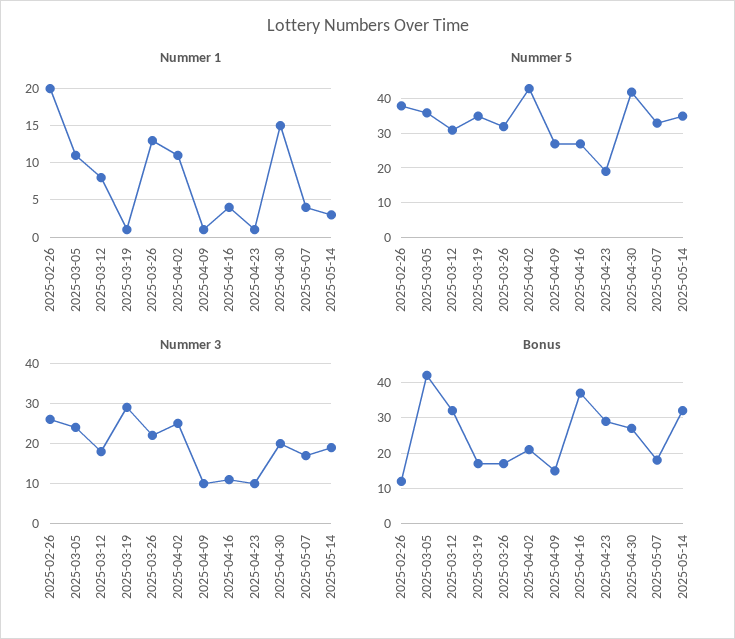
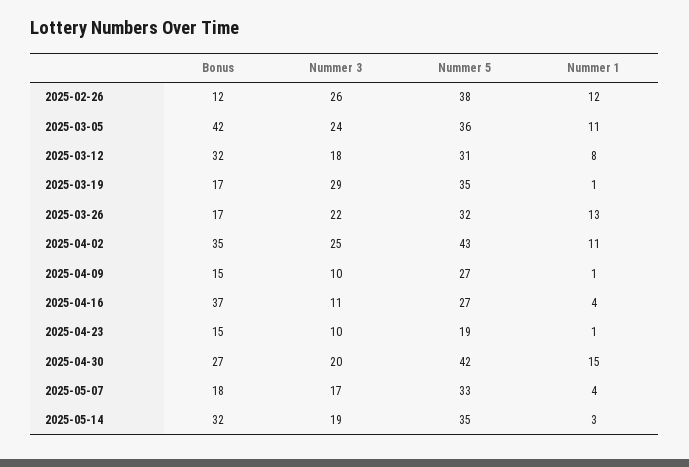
  {
    "Nummer 1": {
-     "2025-02-26": 20,
+     "2025-02-26": 12,
      "2025-03-05": 11,
      "2025-03-12": 8,
      "2025-03-19": 1,
      "2025-03-26": 13,
      "2025-04-02": 11,
      "2025-04-09": 1,
      "2025-04-16": 4,
      "2025-04-23": 1,
      "2025-04-30": 15,
      "2025-05-07": 4,
      "2025-05-14": 3
    },
    "Nummer 5": {
      "2025-02-26": 38,
      "2025-03-05": 36,
      "2025-03-12": 31,
      "2025-03-19": 35,
      "2025-03-26": 32,
      "2025-04-02": 43,
      "2025-04-09": 27,
      "2025-04-16": 27,
      "2025-04-23": 19,
      "2025-04-30": 42,
      "2025-05-07": 33,
      "2025-05-14": 35
    },
    "Nummer 3": {
      "2025-02-26": 26,
      "2025-03-05": 24,
      "2025-03-12": 18,
      "2025-03-19": 29,
      "2025-03-26": 22,
      "2025-04-02": 25,
      "2025-04-09": 10,
      "2025-04-16": 11,
      "2025-04-23": 10,
      "2025-04-30": 20,
      "2025-05-07": 17,
      "2025-05-14": 19
    },
    "Bonus": {
      "2025-02-26": 12,
      "2025-03-05": 42,
      "2025-03-12": 32,
      "2025-03-19": 17,
      "2025-03-26": 17,
-     "2025-04-02": 20,
+     "2025-04-02": 35,
      "2025-04-09": 15,
      "2025-04-16": 37,
-     "2025-04-23": 30,
+     "2025-04-23": 15,
      "2025-04-30": 27,
      "2025-05-07": 18,
      "2025-05-14": 32
    }
  }

